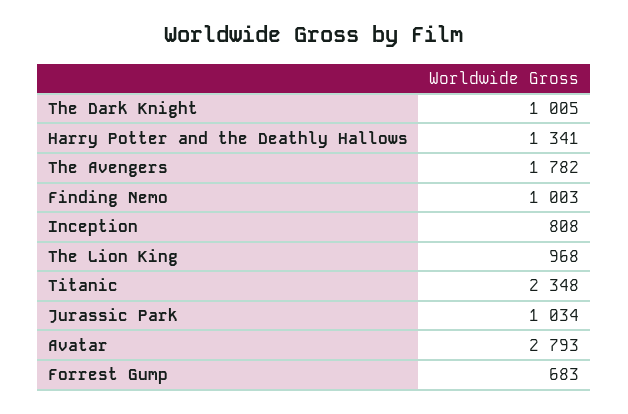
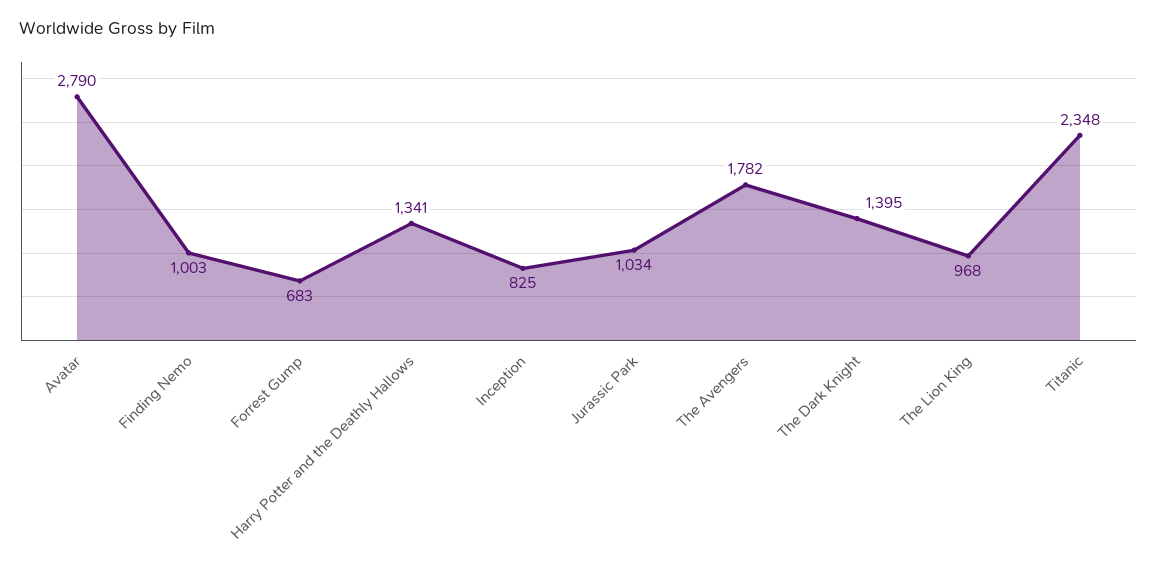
  {
-   "The Dark Knight": 1005,
+   "The Dark Knight": 1395,
    "Harry Potter and the Deathly Hallows": 1341,
    "The Avengers": 1782,
    "Finding Nemo": 1003,
-   "Inception": 808,
+   "Inception": 825,
    "The Lion King": 968,
    "Titanic": 2348,
    "Jurassic Park": 1034,
-   "Avatar": 2793,
+   "Avatar": 2790,
    "Forrest Gump": 683
  }

